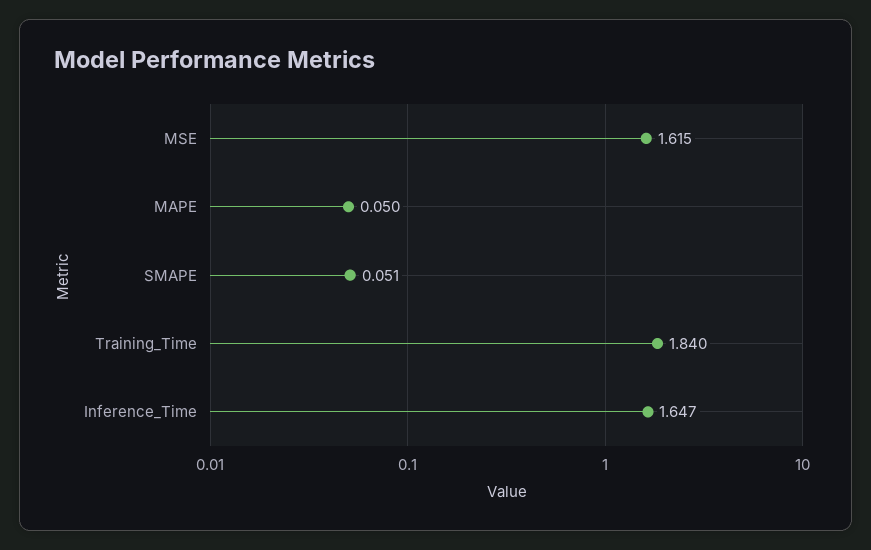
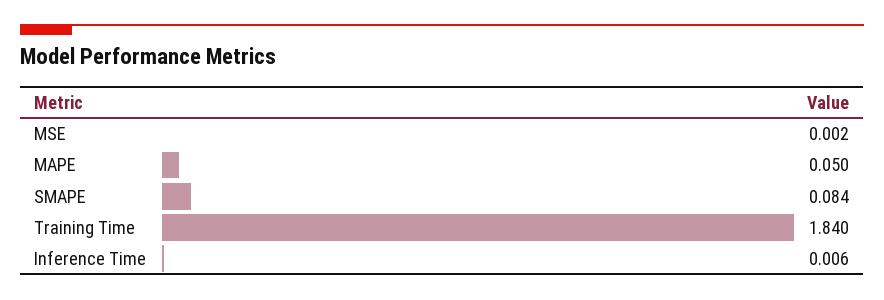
  {
-   "MSE": 1.615,
+   "MSE": 0.002,
    "MAPE": 0.05,
-   "SMAPE": 0.051,
+   "SMAPE": 0.084,
    "Training_Time": 1.84,
-   "Inference_Time": 1.647
+   "Inference_Time": 0.006
  }

